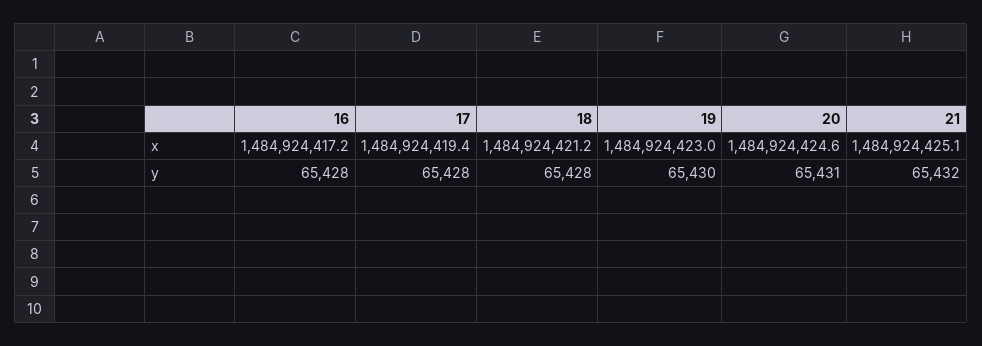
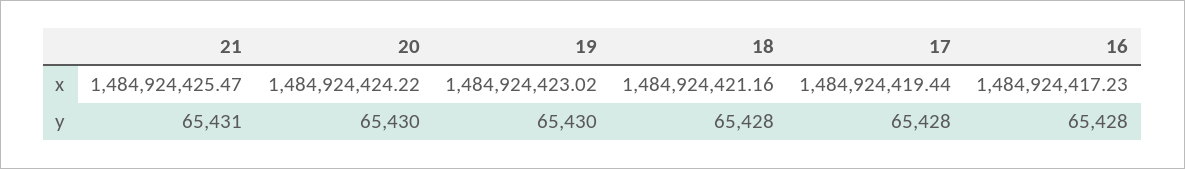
  {
    "16": {
      "x": 1484924417.23,
      "y": 65428
    },
    "17": {
      "x": 1484924419.44,
      "y": 65428
    },
    "18": {
      "x": 1484924421.16,
      "y": 65428
    },
    "19": {
      "x": 1484924423.02,
      "y": 65430
    },
    "20": {
-     "x": 1484924424.6,
+     "x": 1484924424.22,
-     "y": 65431
+     "y": 65430
    },
    "21": {
-     "x": 1484924425.1,
+     "x": 1484924425.47,
-     "y": 65432
+     "y": 65431
    }
  }

